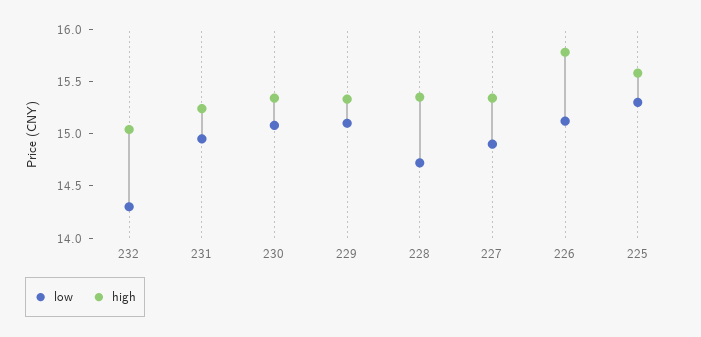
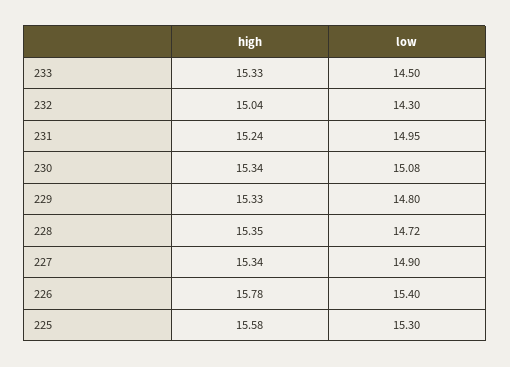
  {
    "low": {
      "232": 14.3,
      "231": 14.95,
      "230": 15.08,
-     "229": 15.1,
+     "229": 14.8,
      "228": 14.72,
      "227": 14.9,
-     "226": 15.1,
+     "226": 15.4,
-     "225": 15.3
+     "225": 15.3,
+     "233": 14.5
    },
    "high": {
      "232": 15.04,
      "231": 15.24,
      "230": 15.34,
      "229": 15.33,
      "228": 15.35,
      "227": 15.34,
      "226": 15.78,
-     "225": 15.58
+     "225": 15.58,
+     "233": 15.33
    }
  }

